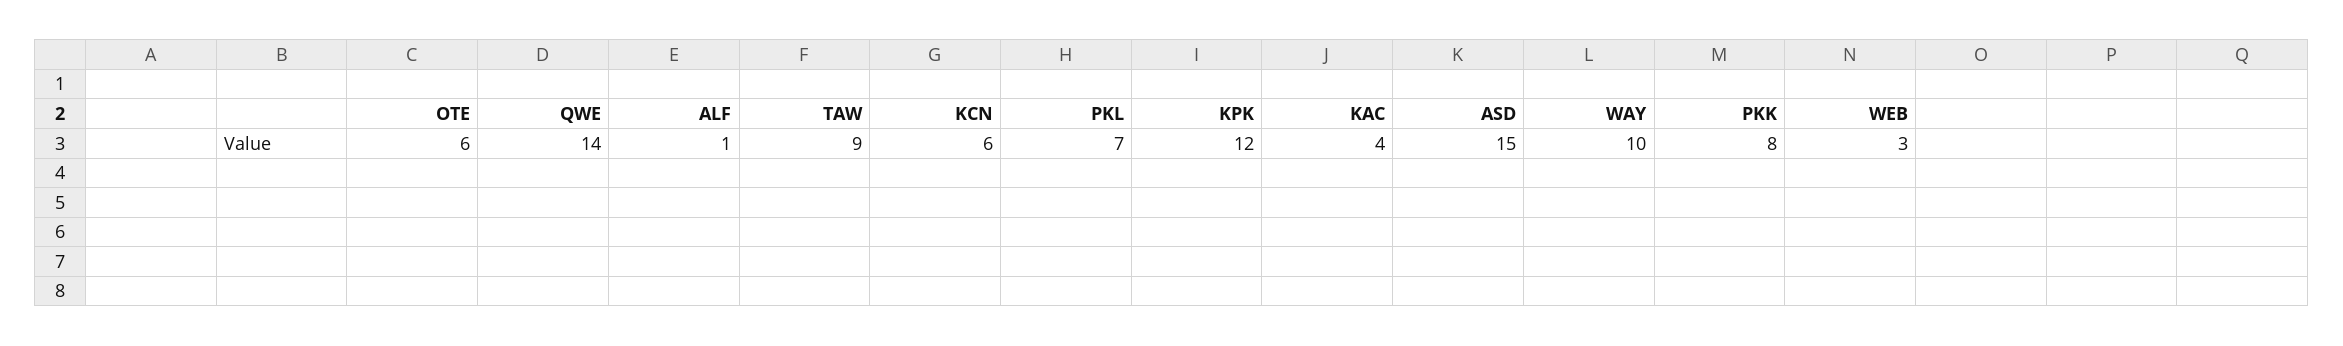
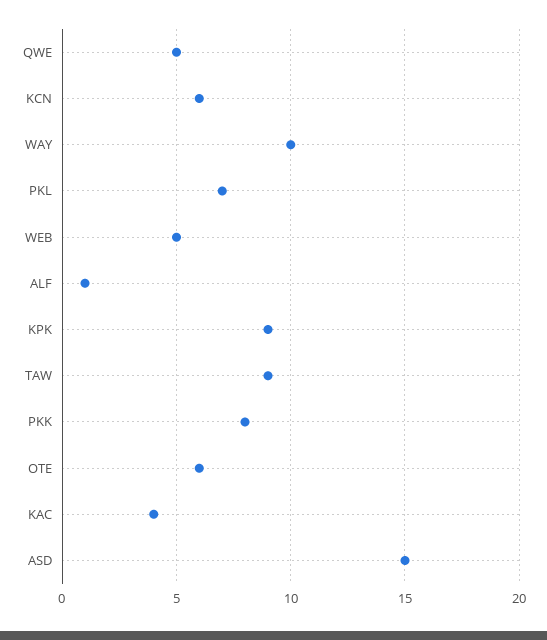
  {
    "OTE": 6,
-   "QWE": 14,
+   "QWE": 5,
    "ALF": 1,
    "TAW": 9,
    "KCN": 6,
    "PKL": 7,
-   "KPK": 12,
+   "KPK": 9,
    "KAC": 4,
    "ASD": 15,
    "WAY": 10,
    "PKK": 8,
-   "WEB": 3
+   "WEB": 5
  }

